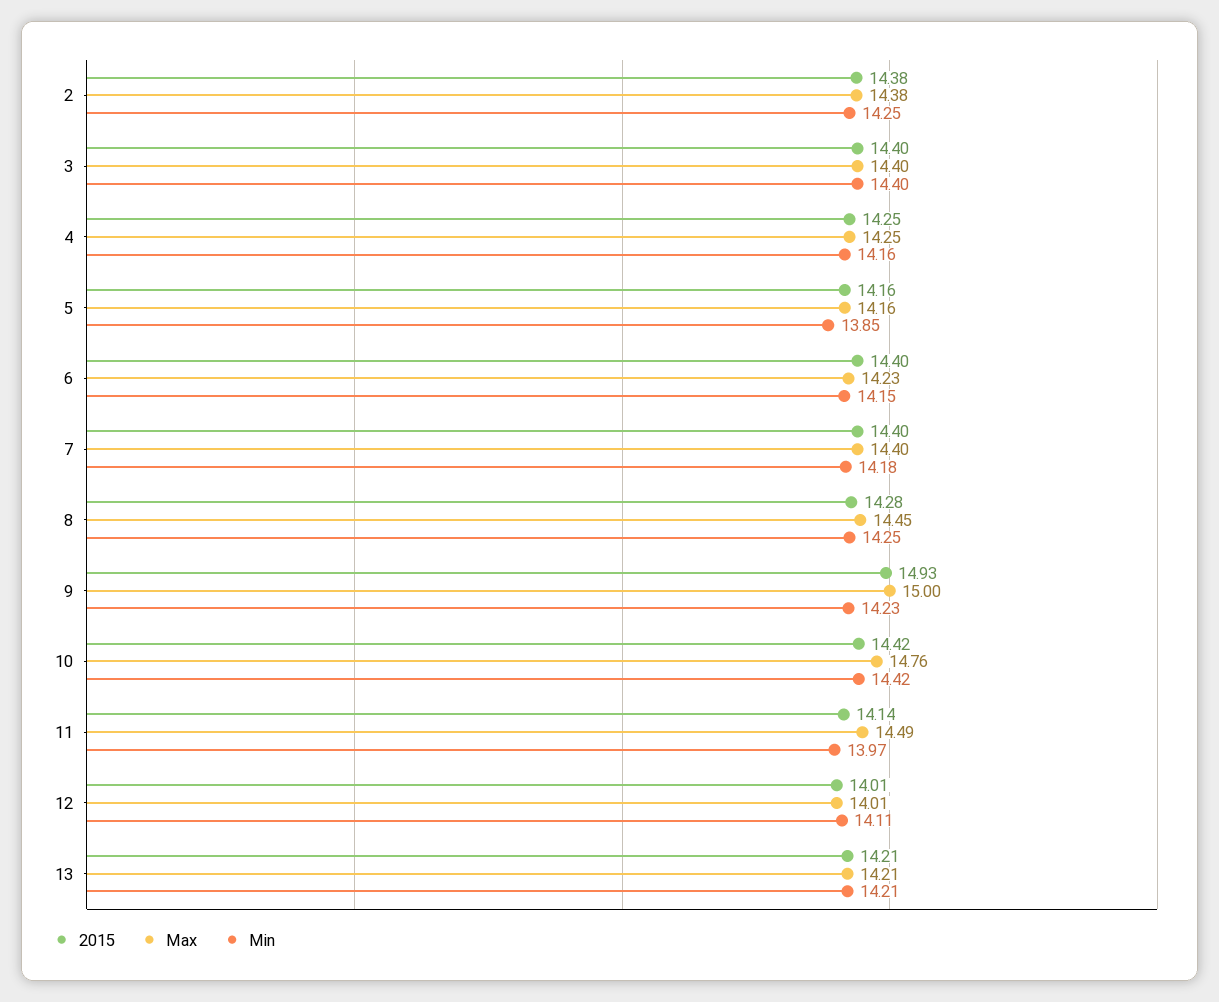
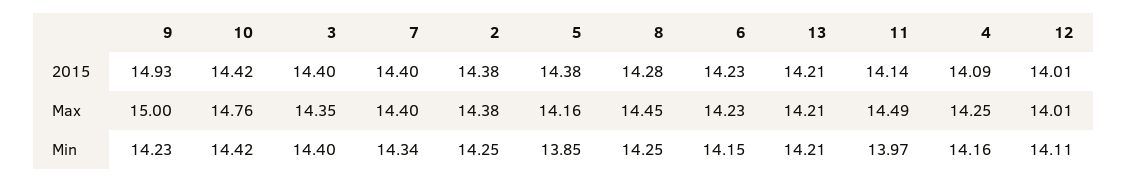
  {
    "2015": {
      "2": 14.38,
      "3": 14.4,
-     "4": 14.25,
+     "4": 14.09,
-     "5": 14.16,
+     "5": 14.38,
-     "6": 14.4,
+     "6": 14.23,
      "7": 14.4,
      "8": 14.28,
      "9": 14.93,
      "10": 14.42,
      "11": 14.14,
      "12": 14.01,
      "13": 14.21
    },
    "Max": {
      "2": 14.38,
-     "3": 14.4,
+     "3": 14.35,
      "4": 14.25,
      "5": 14.16,
      "6": 14.23,
      "7": 14.4,
      "8": 14.45,
      "9": 15,
      "10": 14.76,
      "11": 14.49,
      "12": 14.01,
      "13": 14.21
    },
    "Min": {
      "2": 14.25,
      "3": 14.4,
      "4": 14.16,
      "5": 13.85,
      "6": 14.15,
-     "7": 14.18,
+     "7": 14.34,
      "8": 14.25,
      "9": 14.23,
      "10": 14.42,
      "11": 13.97,
      "12": 14.11,
      "13": 14.21
    }
  }

